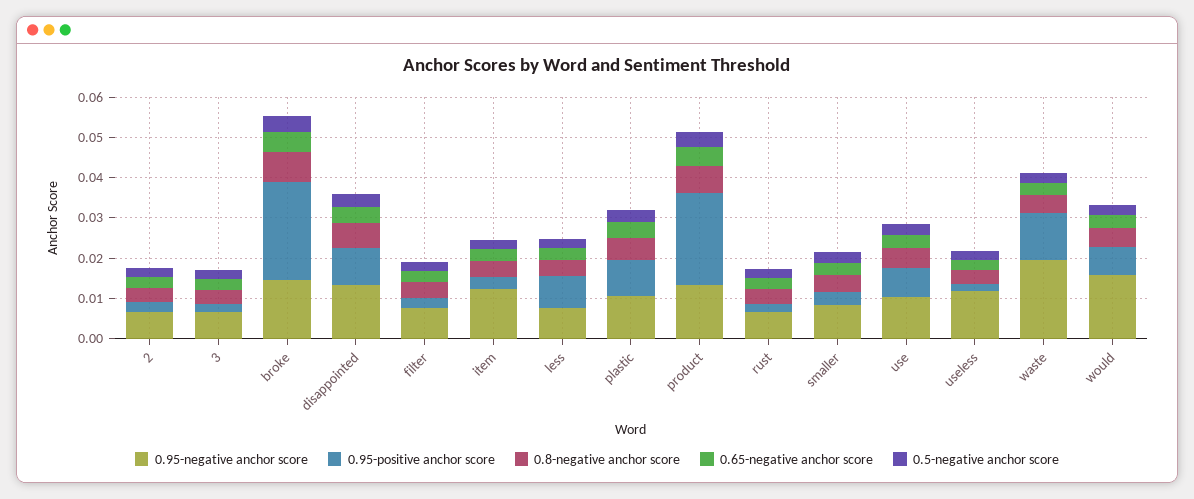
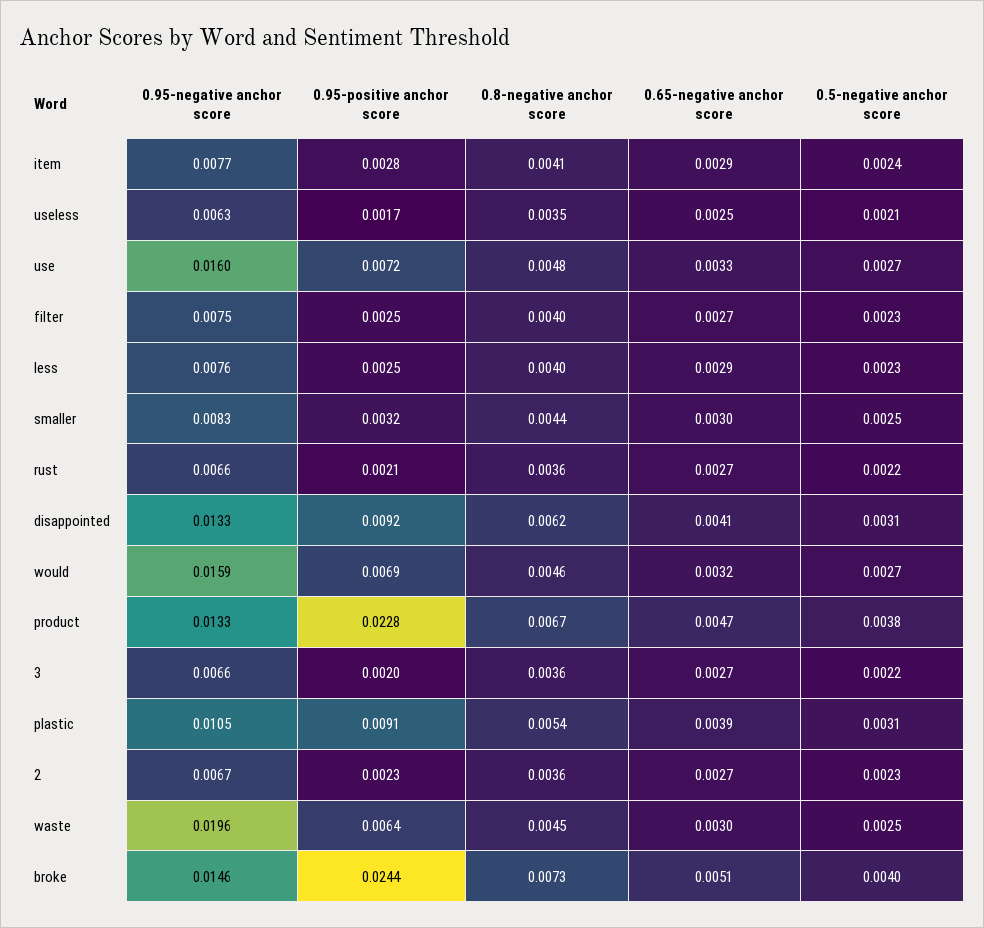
  {
    "0.95-negative anchor score": {
      "2": 0.0067,
      "3": 0.0066,
      "broke": 0.0146,
      "disappointed": 0.0133,
      "filter": 0.0075,
-     "item": 0.012,
+     "item": 0.0077,
      "less": 0.0076,
      "plastic": 0.0105,
      "product": 0.0133,
      "rust": 0.0066,
      "smaller": 0.0083,
-     "use": 0.01,
+     "use": 0.016,
-     "useless": 0.012,
+     "useless": 0.0063,
      "waste": 0.0196,
      "would": 0.0159
    },
    "0.95-positive anchor score": {
      "2": 0.0023,
      "3": 0.002,
      "broke": 0.0244,
      "disappointed": 0.0092,
      "filter": 0.0025,
      "item": 0.0028,
-     "less": 0.008,
+     "less": 0.0025,
      "plastic": 0.0091,
      "product": 0.0228,
      "rust": 0.0021,
      "smaller": 0.0032,
      "use": 0.0072,
      "useless": 0.0017,
-     "waste": 0.012,
+     "waste": 0.0064,
      "would": 0.0069
    },
    "0.8-negative anchor score": {
      "2": 0.0036,
      "3": 0.0036,
      "broke": 0.0073,
      "disappointed": 0.0062,
      "filter": 0.004,
      "item": 0.0041,
      "less": 0.004,
      "plastic": 0.0054,
      "product": 0.0067,
      "rust": 0.0036,
      "smaller": 0.0044,
      "use": 0.0048,
      "useless": 0.0035,
      "waste": 0.0045,
      "would": 0.0046
    },
    "0.65-negative anchor score": {
      "2": 0.0027,
      "3": 0.0027,
      "broke": 0.0051,
      "disappointed": 0.0041,
      "filter": 0.0027,
      "item": 0.0029,
      "less": 0.0029,
      "plastic": 0.0039,
      "product": 0.0047,
      "rust": 0.0027,
      "smaller": 0.003,
      "use": 0.0033,
      "useless": 0.0025,
      "waste": 0.003,
      "would": 0.0032
    },
    "0.5-negative anchor score": {
      "2": 0.0023,
      "3": 0.0022,
      "broke": 0.004,
      "disappointed": 0.0031,
      "filter": 0.0023,
      "item": 0.0024,
      "less": 0.0023,
      "plastic": 0.0031,
      "product": 0.0038,
      "rust": 0.0022,
      "smaller": 0.0025,
      "use": 0.0027,
      "useless": 0.0021,
      "waste": 0.0025,
      "would": 0.0027
    }
  }

